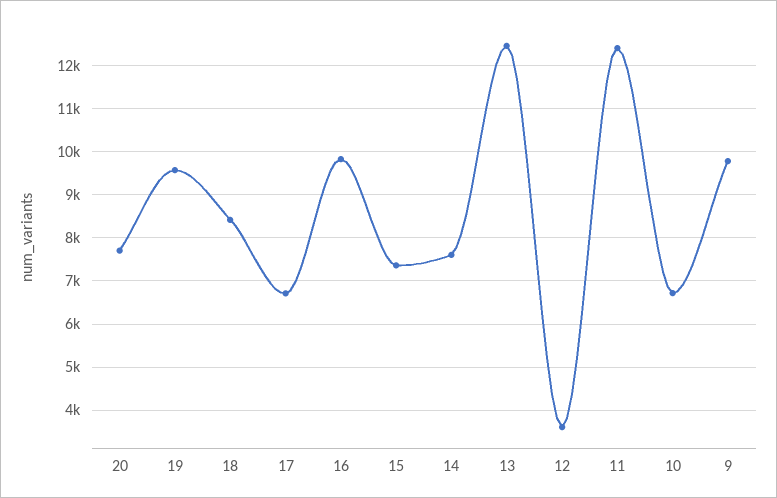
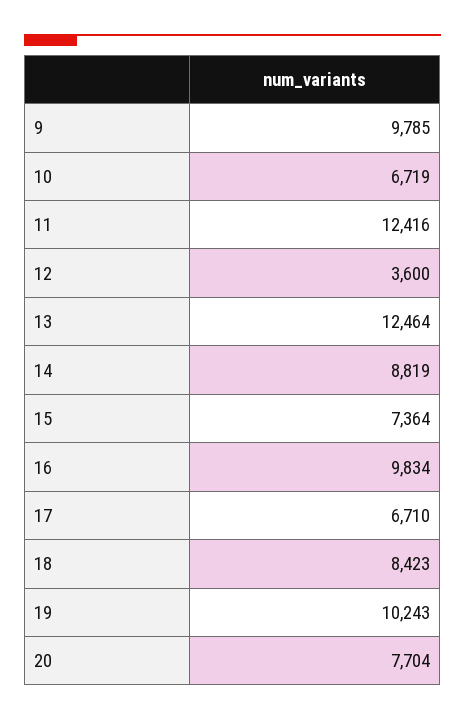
  {
    "20": 7704,
-   "19": 9600,
+   "19": 10243,
    "18": 8423,
    "17": 6710,
    "16": 9834,
    "15": 7364,
-   "14": 7600,
+   "14": 8819,
    "13": 12464,
    "12": 3600,
    "11": 12416,
    "10": 6719,
    "9": 9785
  }

